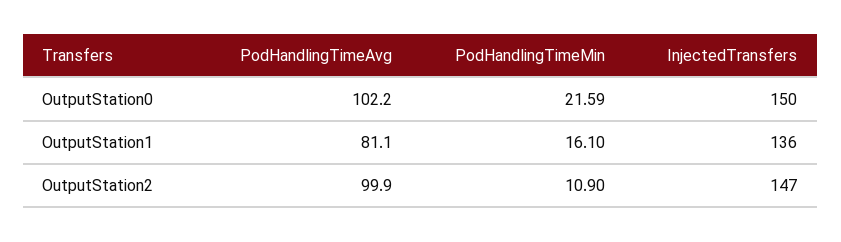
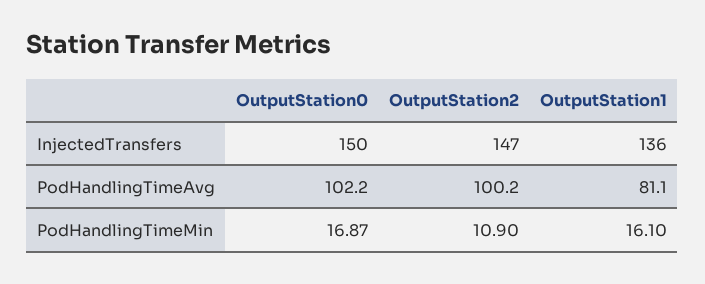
  {
    "PodHandlingTimeAvg": {
      "OutputStation0": 102.2,
      "OutputStation1": 81.1,
-     "OutputStation2": 99.9
+     "OutputStation2": 100.2
    },
    "PodHandlingTimeMin": {
-     "OutputStation0": 21.59,
+     "OutputStation0": 16.87,
      "OutputStation1": 16.1,
      "OutputStation2": 10.9
    },
    "InjectedTransfers": {
      "OutputStation0": 150,
      "OutputStation1": 136,
      "OutputStation2": 147
    }
  }

